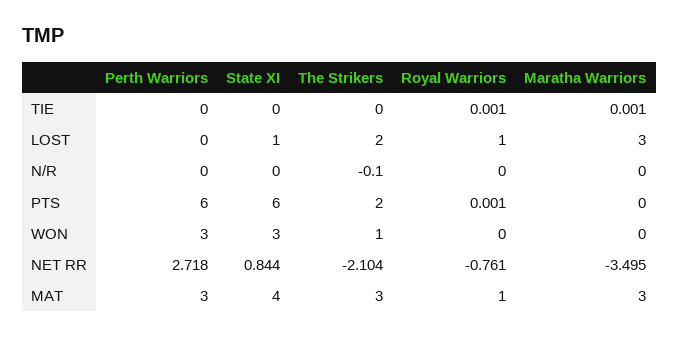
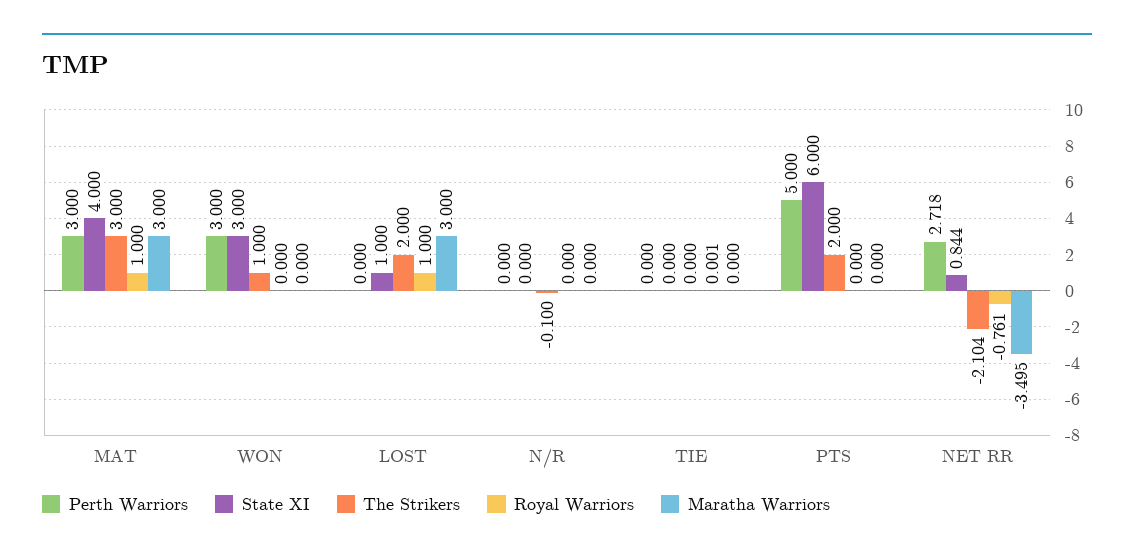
  {
    "Perth Warriors": {
      "TIE": 0,
      "LOST": 0,
      "N/R": 0,
-     "PTS": 6,
+     "PTS": 5,
      "WON": 3,
      "NET RR": 2.718,
      "MAT": 3
    },
    "State XI": {
      "TIE": 0,
      "LOST": 1,
      "N/R": 0,
      "PTS": 6,
      "WON": 3,
      "NET RR": 0.844,
      "MAT": 4
    },
    "The Strikers": {
      "TIE": 0,
      "LOST": 2,
      "N/R": -0.1,
      "PTS": 2,
      "WON": 1,
      "NET RR": -2.104,
      "MAT": 3
    },
    "Royal Warriors": {
      "TIE": 0.001,
      "LOST": 1,
      "N/R": 0,
-     "PTS": 0.001,
+     "PTS": 0,
      "WON": 0,
      "NET RR": -0.761,
      "MAT": 1
    },
    "Maratha Warriors": {
-     "TIE": 0.001,
+     "TIE": 0,
      "LOST": 3,
      "N/R": 0,
      "PTS": 0,
      "WON": 0,
      "NET RR": -3.495,
      "MAT": 3
    }
  }

